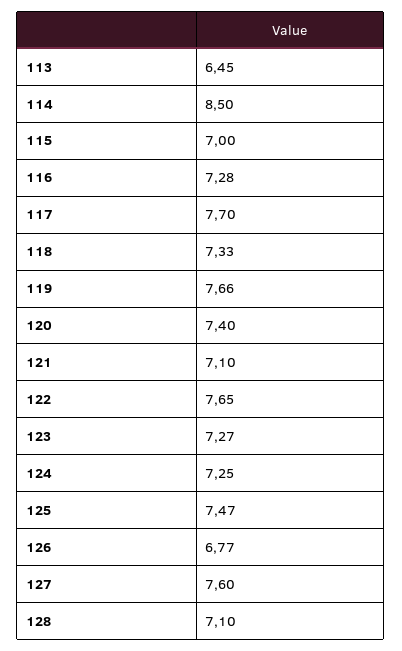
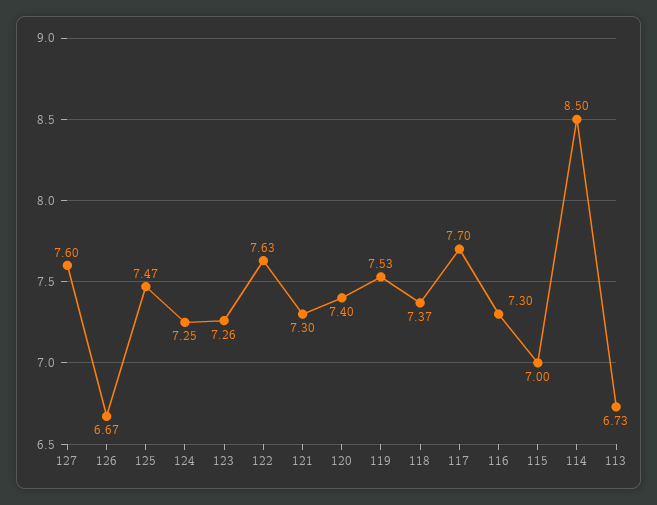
  {
-   "113": 6.45,
+   "113": 6.73,
    "114": 8.5,
    "115": 7,
-   "116": 7.28,
+   "116": 7.3,
    "117": 7.7,
-   "118": 7.33,
+   "118": 7.37,
-   "119": 7.66,
+   "119": 7.53,
    "120": 7.4,
-   "121": 7.1,
+   "121": 7.3,
-   "122": 7.65,
+   "122": 7.63,
-   "123": 7.27,
+   "123": 7.26,
    "124": 7.25,
    "125": 7.47,
-   "126": 6.77,
+   "126": 6.67,
-   "127": 7.6,
+   "127": 7.6
-   "128": 7.1
  }

